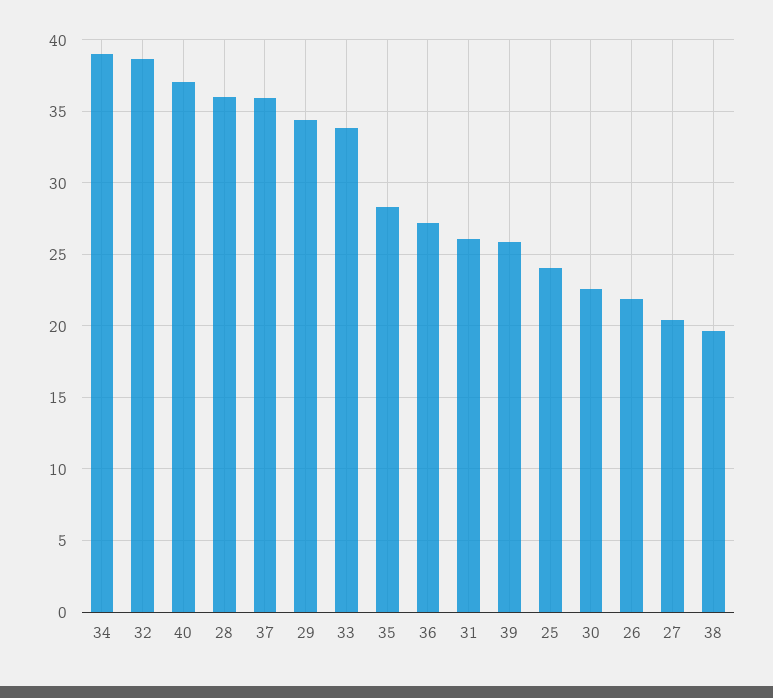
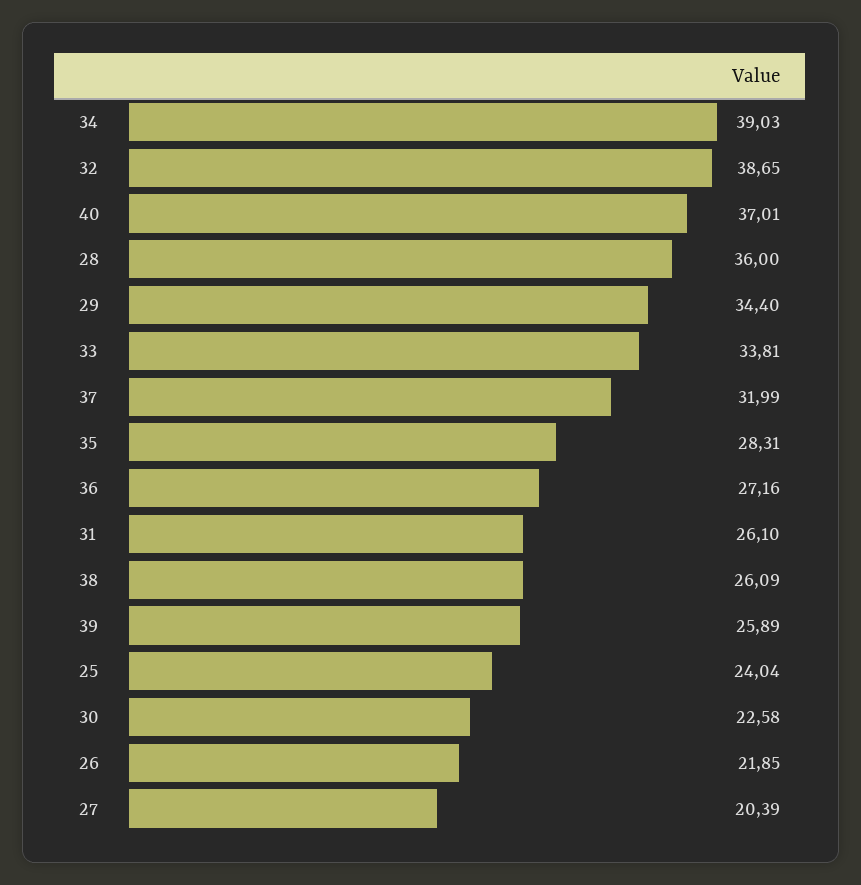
  {
    "34": 39.03,
    "32": 38.65,
    "40": 37.01,
    "28": 36,
-   "37": 36,
+   "37": 31.99,
    "29": 34.4,
    "33": 33.81,
    "35": 28.31,
    "36": 27.16,
    "31": 26.1,
    "39": 25.89,
    "25": 24.04,
    "30": 22.58,
    "26": 21.85,
    "27": 20.39,
-   "38": 19.5
+   "38": 26.09
  }

